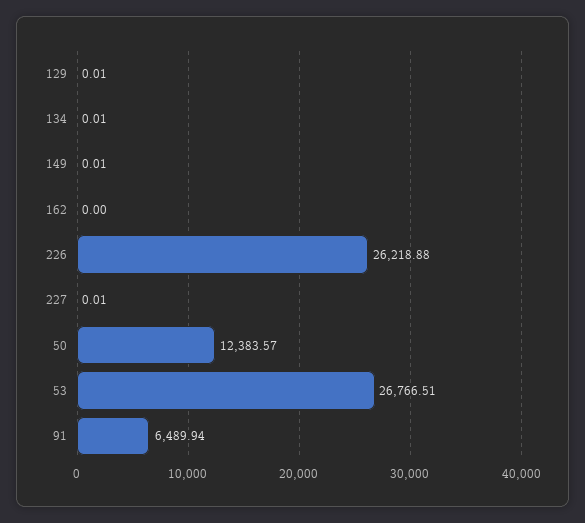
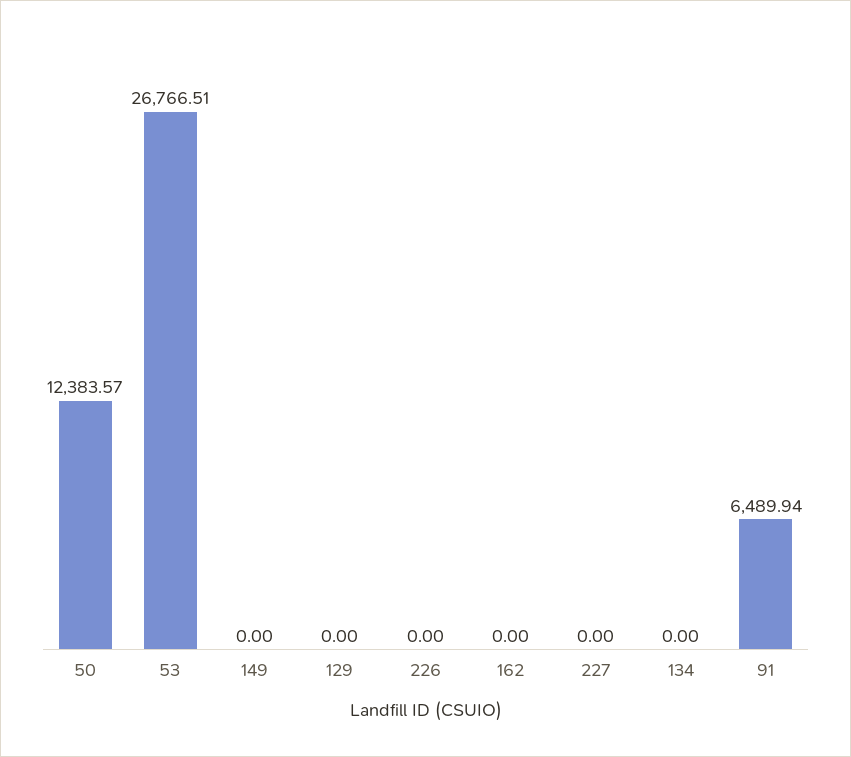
  {
-   "129": 0.01,
+   "129": 0,
-   "134": 0.01,
+   "134": 0,
-   "149": 0.01,
+   "149": 0,
    "162": 0,
-   "226": 26218.88,
+   "226": 0,
-   "227": 0.01,
+   "227": 0,
    "50": 12383.57,
    "53": 26766.51,
    "91": 6489.94
  }

